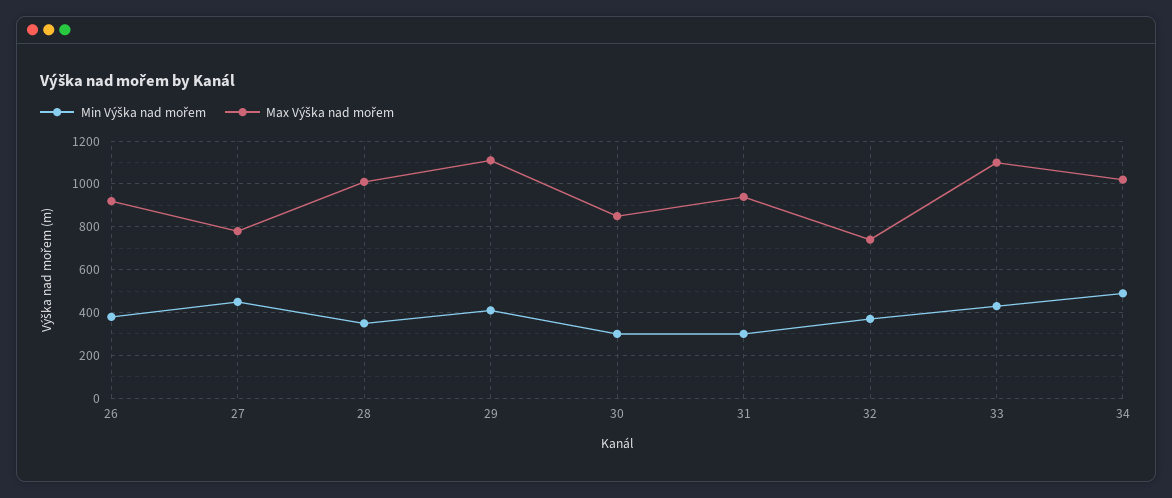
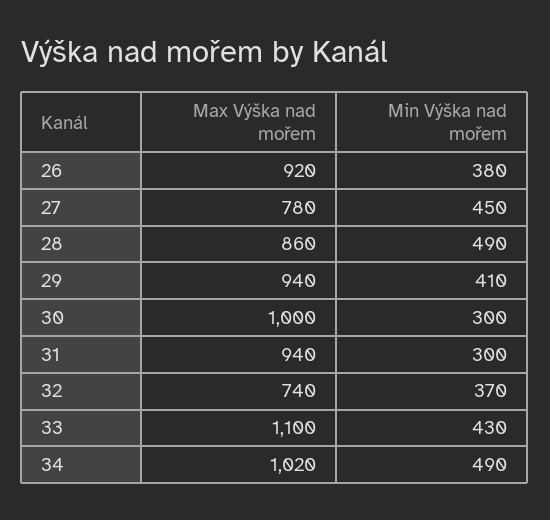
  {
    "Min Výška nad mořem": {
      "26": 380,
      "27": 450,
-     "28": 350,
+     "28": 490,
      "29": 410,
      "30": 300,
      "31": 300,
      "32": 370,
      "33": 430,
      "34": 490
    },
    "Max Výška nad mořem": {
      "26": 920,
      "27": 780,
-     "28": 1000,
+     "28": 860,
-     "29": 1100,
+     "29": 940,
-     "30": 850,
+     "30": 1000,
      "31": 940,
      "32": 740,
      "33": 1100,
      "34": 1020
    }
  }

